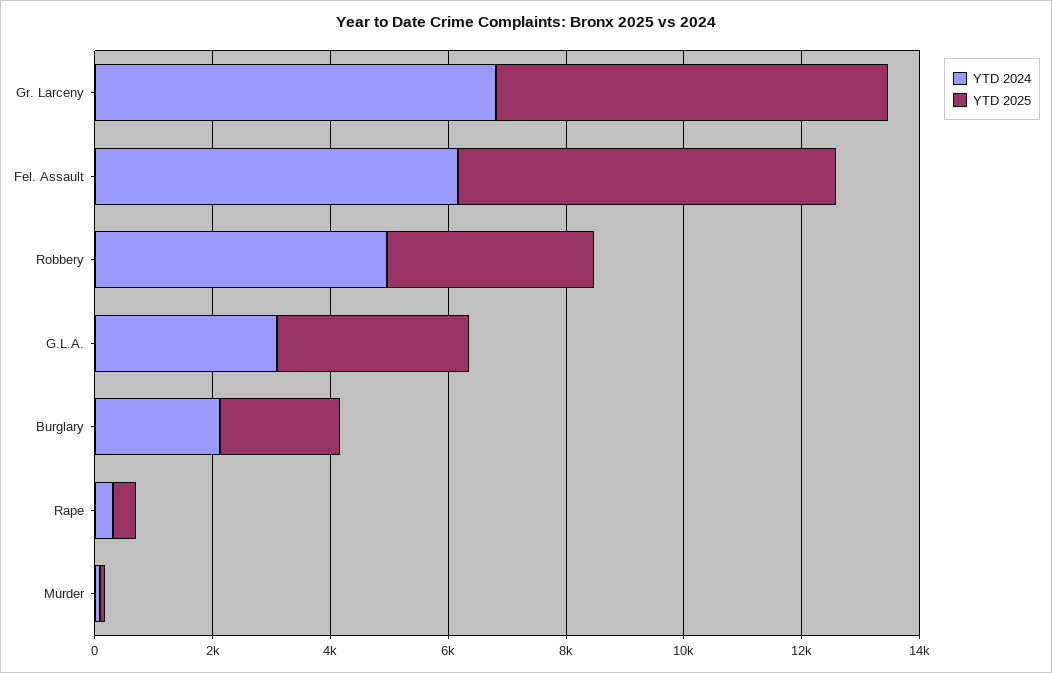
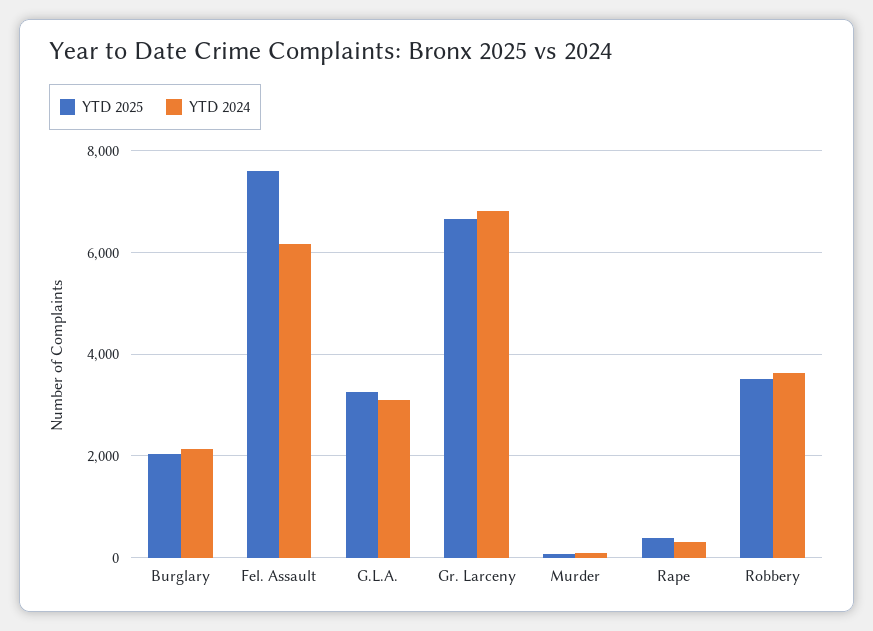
  {
    "YTD 2024": {
      "Gr. Larceny": 6800,
      "Fel. Assault": 6200,
-     "Robbery": 5000,
+     "Robbery": 3600,
      "G.L.A.": 3000,
      "Burglary": 2200,
      "Rape": 400,
      "Murder": 0
    },
    "YTD 2025": {
      "Gr. Larceny": 6600,
-     "Fel. Assault": 6500,
+     "Fel. Assault": 7600,
      "Robbery": 3600,
      "G.L.A.": 3200,
      "Burglary": 2000,
      "Rape": 400,
      "Murder": 0
    }
  }

